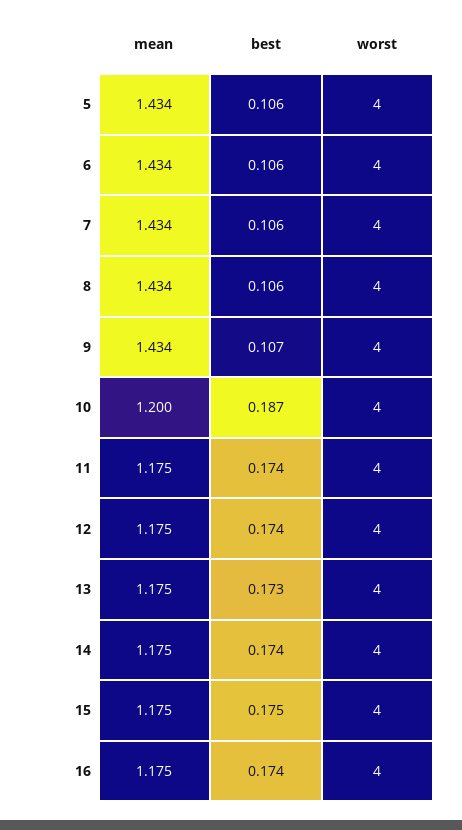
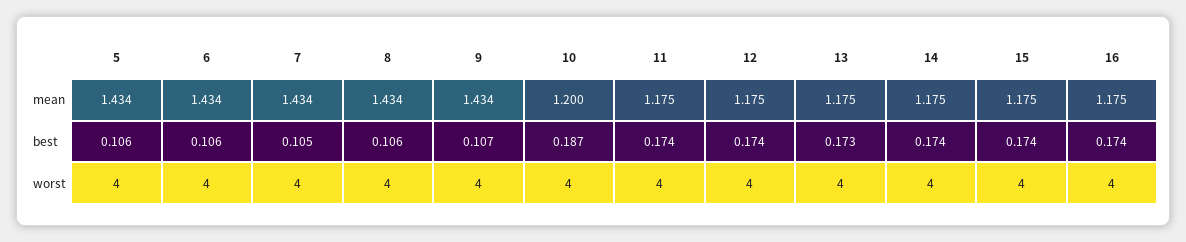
  {
    "mean": {
      "5": 1.434,
      "6": 1.434,
      "7": 1.434,
      "8": 1.434,
      "9": 1.434,
      "10": 1.2,
      "11": 1.175,
      "12": 1.175,
      "13": 1.175,
      "14": 1.175,
      "15": 1.175,
      "16": 1.175
    },
    "best": {
      "5": 0.106,
      "6": 0.106,
-     "7": 0.106,
+     "7": 0.105,
      "8": 0.106,
      "9": 0.107,
      "10": 0.187,
      "11": 0.174,
      "12": 0.174,
      "13": 0.173,
      "14": 0.174,
-     "15": 0.175,
+     "15": 0.174,
      "16": 0.174
    },
    "worst": {
      "5": 4,
      "6": 4,
      "7": 4,
      "8": 4,
      "9": 4,
      "10": 4,
      "11": 4,
      "12": 4,
      "13": 4,
      "14": 4,
      "15": 4,
      "16": 4
    }
  }

